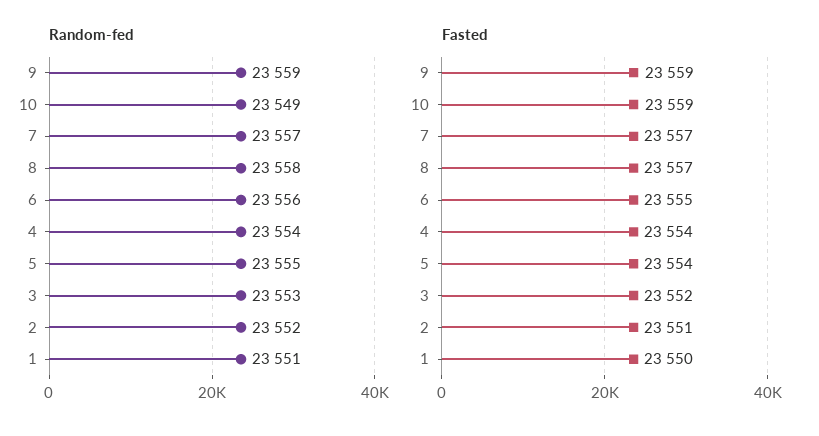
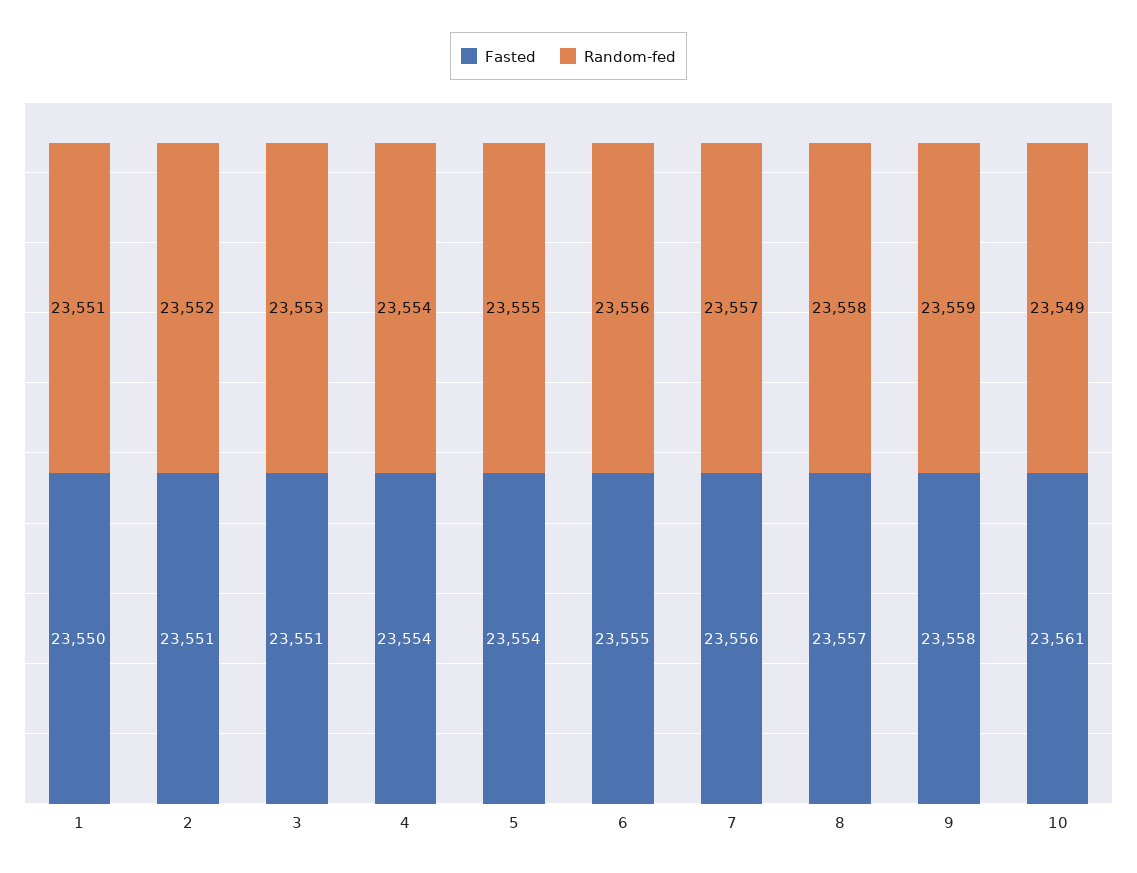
  {
    "Random-fed": {
      "9": 23559,
      "10": 23549,
      "7": 23557,
      "8": 23558,
      "6": 23556,
      "4": 23554,
      "5": 23555,
      "3": 23553,
      "2": 23552,
      "1": 23551
    },
    "Fasted": {
-     "9": 23559,
+     "9": 23558,
-     "10": 23559,
+     "10": 23561,
-     "7": 23557,
+     "7": 23556,
      "8": 23557,
      "6": 23555,
      "4": 23554,
      "5": 23554,
-     "3": 23552,
+     "3": 23551,
      "2": 23551,
      "1": 23550
    }
  }

